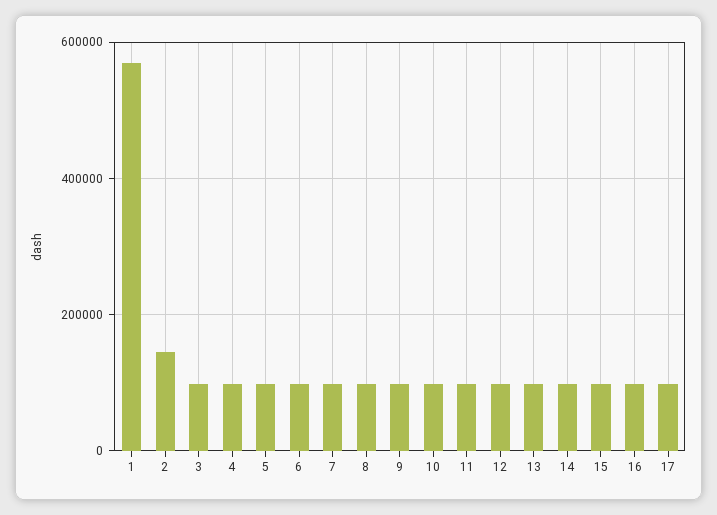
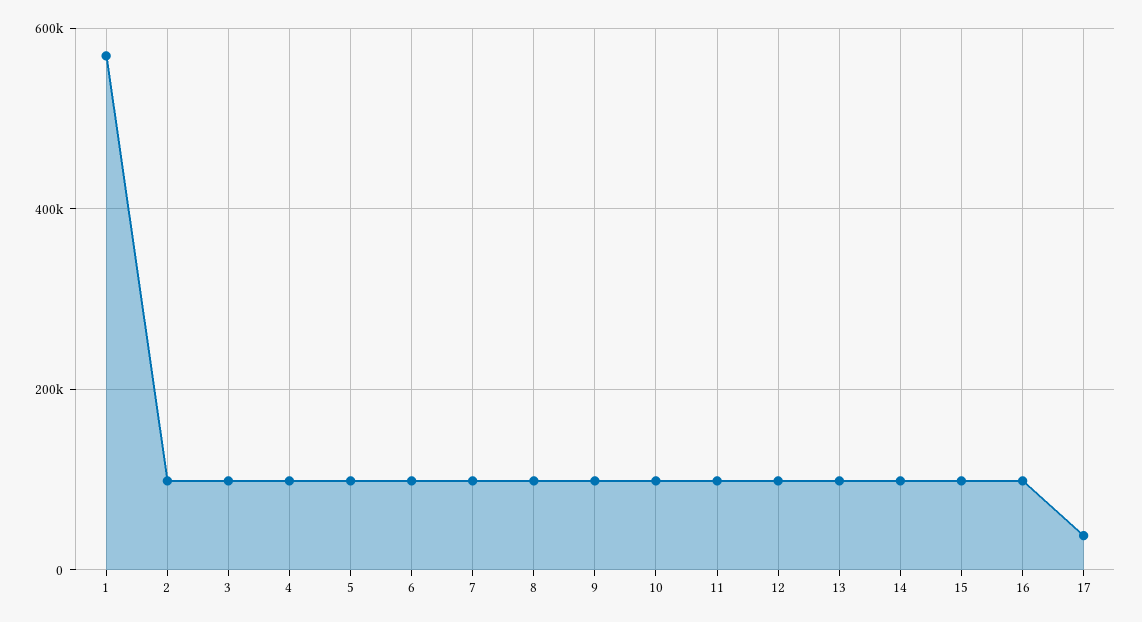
  {
    "1": 560000,
-   "2": 140000,
+   "2": 100000,
    "3": 100000,
    "4": 100000,
    "5": 100000,
    "6": 100000,
    "7": 100000,
    "8": 100000,
    "9": 100000,
    "10": 100000,
    "11": 100000,
    "12": 100000,
    "13": 100000,
    "14": 100000,
    "15": 100000,
    "16": 100000,
-   "17": 100000
+   "17": 40000
  }

